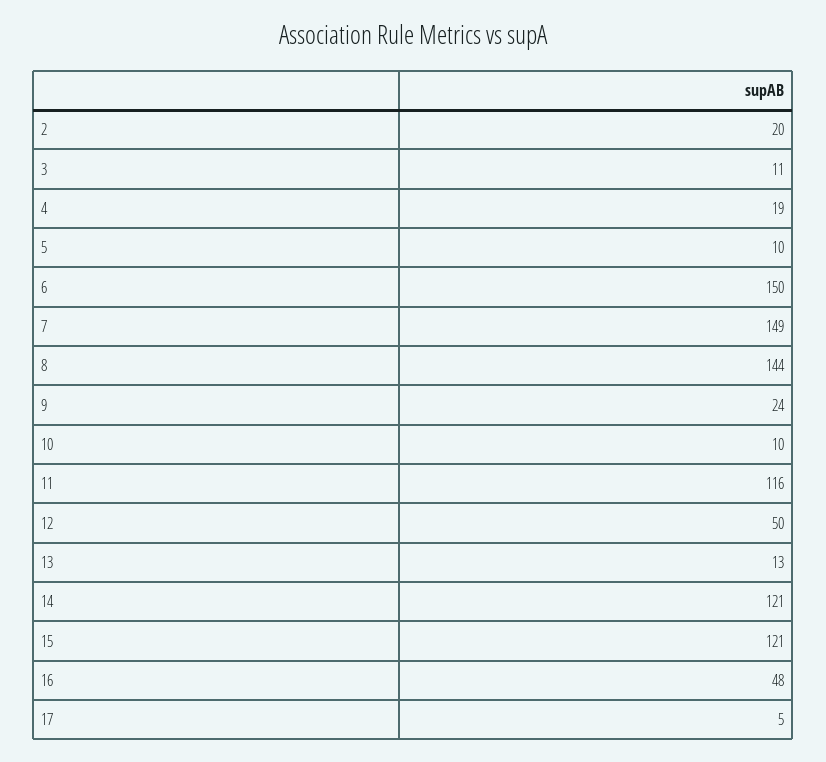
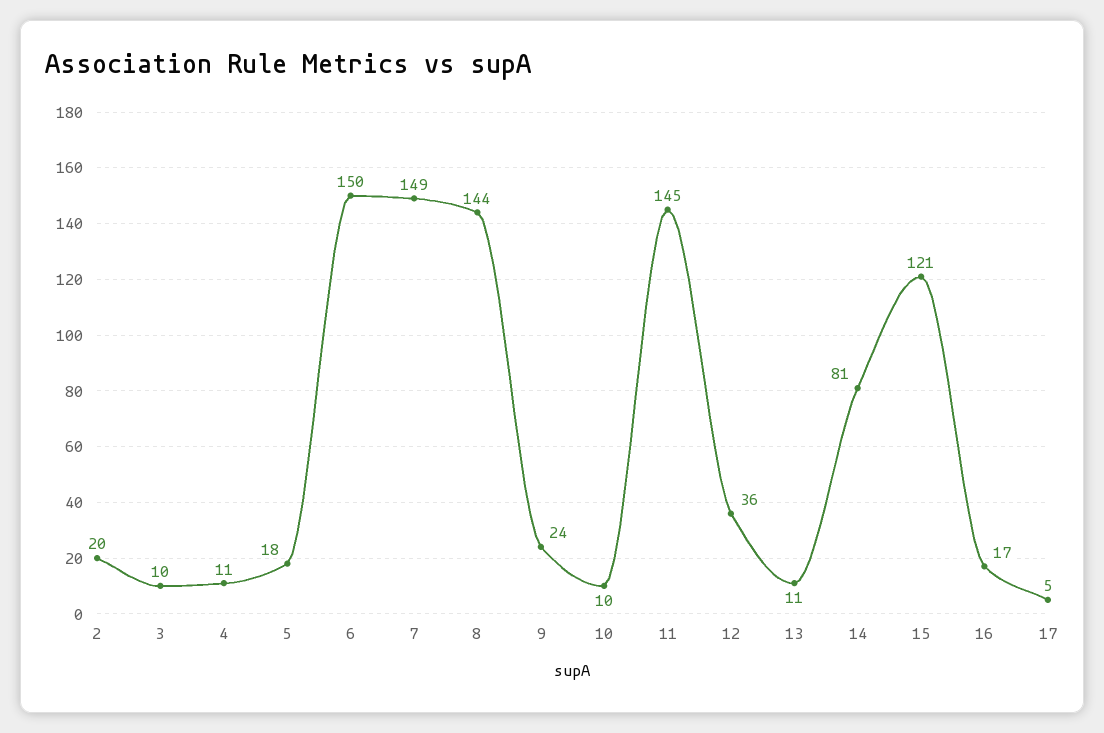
  {
    "2": 20,
-   "3": 11,
+   "3": 10,
-   "4": 19,
+   "4": 11,
-   "5": 10,
+   "5": 18,
    "6": 150,
    "7": 149,
    "8": 144,
    "9": 24,
    "10": 10,
-   "11": 116,
+   "11": 145,
-   "12": 50,
+   "12": 36,
-   "13": 13,
+   "13": 11,
-   "14": 121,
+   "14": 81,
    "15": 121,
-   "16": 48,
+   "16": 17,
    "17": 5
  }

